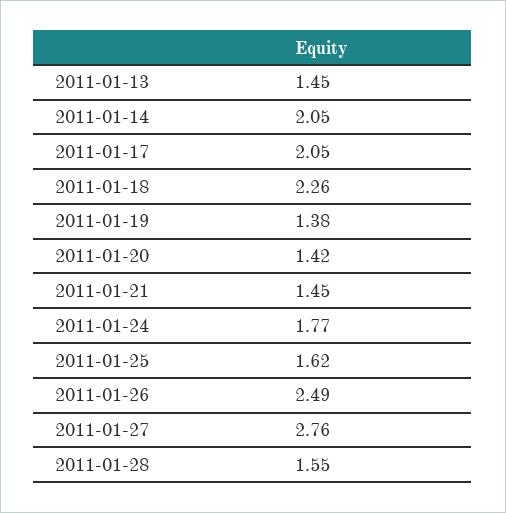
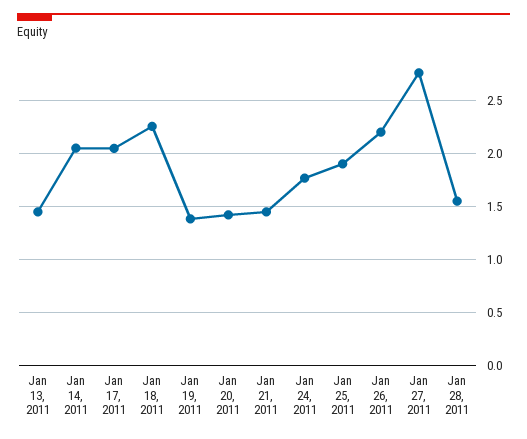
  {
    "2011-01-13": 1.45,
    "2011-01-14": 2.05,
    "2011-01-17": 2.05,
    "2011-01-18": 2.26,
    "2011-01-19": 1.38,
    "2011-01-20": 1.42,
    "2011-01-21": 1.45,
    "2011-01-24": 1.77,
-   "2011-01-25": 1.62,
+   "2011-01-25": 1.9,
-   "2011-01-26": 2.49,
+   "2011-01-26": 2.2,
    "2011-01-27": 2.76,
    "2011-01-28": 1.55
  }

